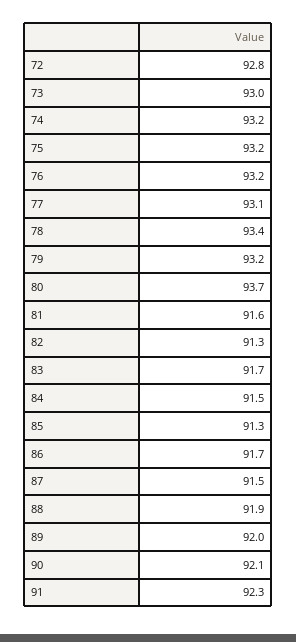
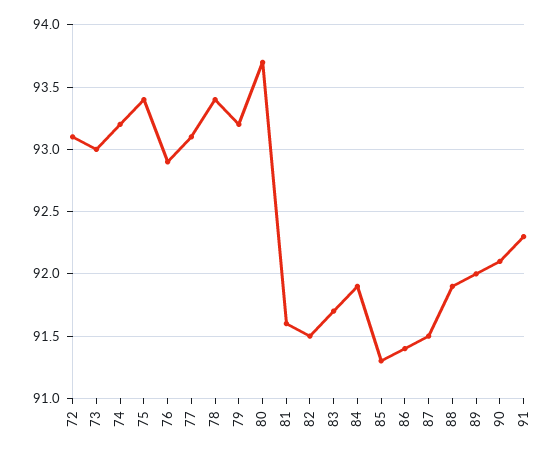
  {
-   "72": 92.8,
+   "72": 93.1,
    "73": 93,
    "74": 93.2,
-   "75": 93.2,
+   "75": 93.4,
-   "76": 93.2,
+   "76": 92.9,
    "77": 93.1,
    "78": 93.4,
    "79": 93.2,
    "80": 93.7,
    "81": 91.6,
-   "82": 91.3,
+   "82": 91.5,
    "83": 91.7,
-   "84": 91.5,
+   "84": 91.9,
    "85": 91.3,
-   "86": 91.7,
+   "86": 91.4,
    "87": 91.5,
    "88": 91.9,
    "89": 92,
    "90": 92.1,
    "91": 92.3
  }

